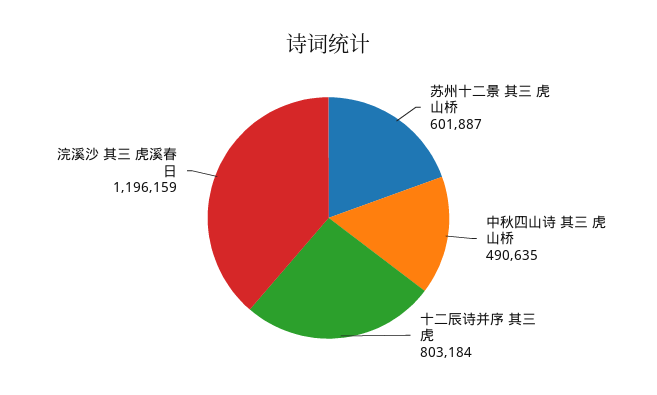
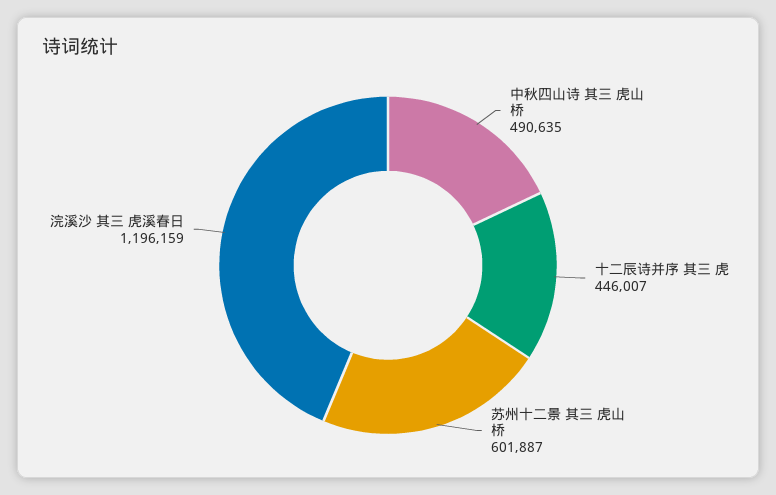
  {
    "苏州十二景 其三 虎山桥": 601887,
    "中秋四山诗 其三 虎山桥": 490635,
-   "十二辰诗并序 其三 虎": 803184,
+   "十二辰诗并序 其三 虎": 446007,
    "浣溪沙 其三 虎溪春日": 1196159
  }

